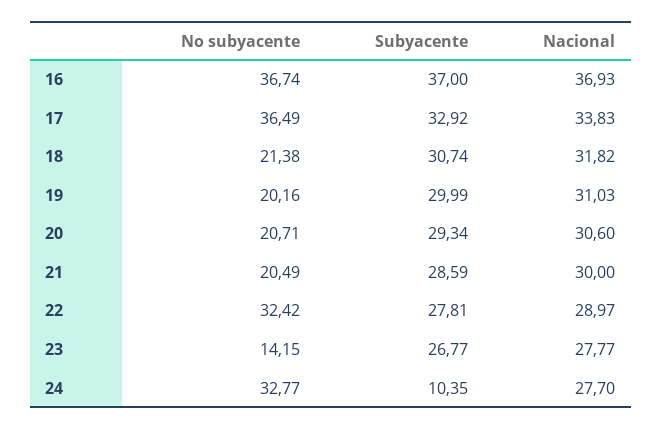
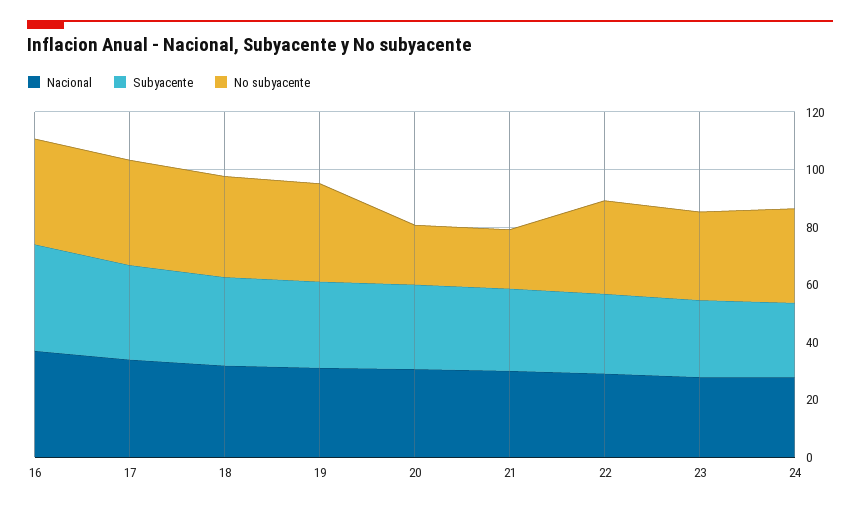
  {
    "No subyacente": {
      "16": 36.74,
      "17": 36.49,
-     "18": 21.38,
+     "18": 35,
-     "19": 20.16,
+     "19": 35,
      "20": 20.71,
      "21": 20.49,
      "22": 32.42,
-     "23": 14.15,
+     "23": 30,
      "24": 32.77
    },
    "Subyacente": {
      "16": 37,
      "17": 32.92,
      "18": 30.74,
      "19": 29.99,
      "20": 29.34,
      "21": 28.59,
      "22": 27.81,
      "23": 26.77,
-     "24": 10.35
+     "24": 25
    },
    "Nacional": {
      "16": 36.93,
      "17": 33.83,
      "18": 31.82,
      "19": 31.03,
      "20": 30.6,
      "21": 30,
      "22": 28.97,
      "23": 27.77,
      "24": 27.7
    }
  }

